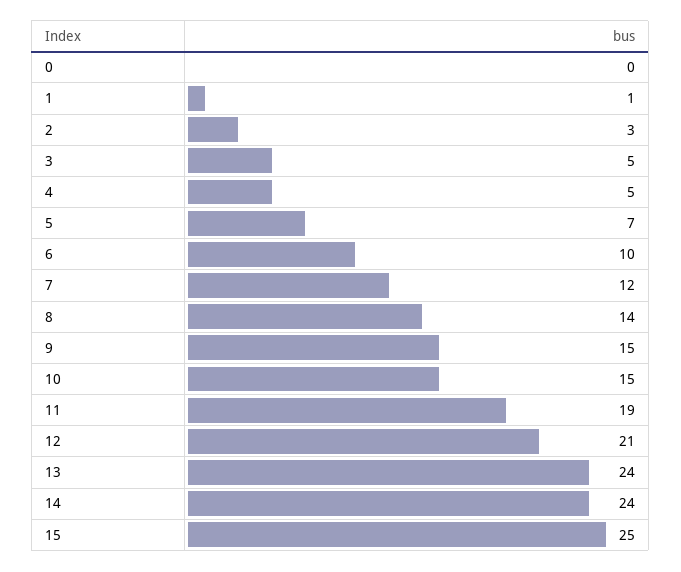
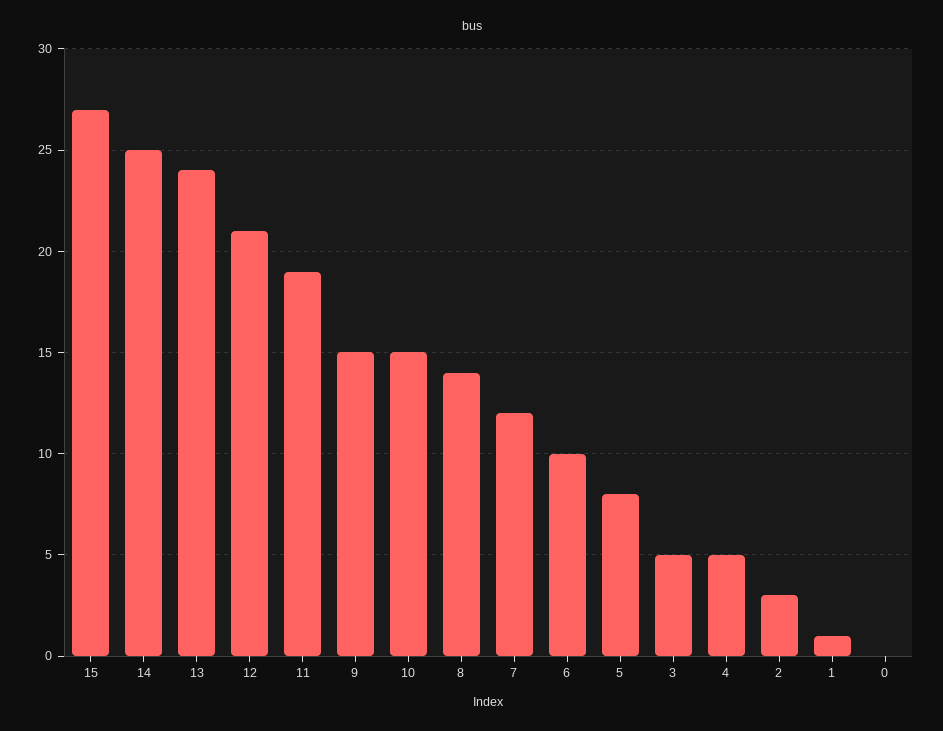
  {
    "0": 0,
    "1": 1,
    "2": 3,
    "3": 5,
    "4": 5,
-   "5": 7,
+   "5": 8,
    "6": 10,
    "7": 12,
    "8": 14,
    "9": 15,
    "10": 15,
    "11": 19,
    "12": 21,
    "13": 24,
-   "14": 24,
+   "14": 25,
-   "15": 25
+   "15": 27
  }

